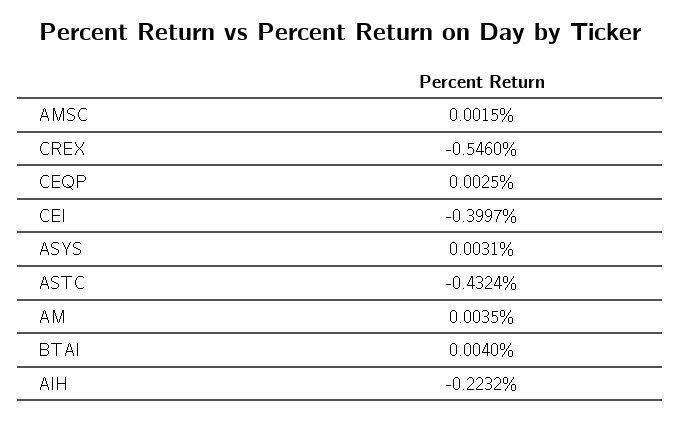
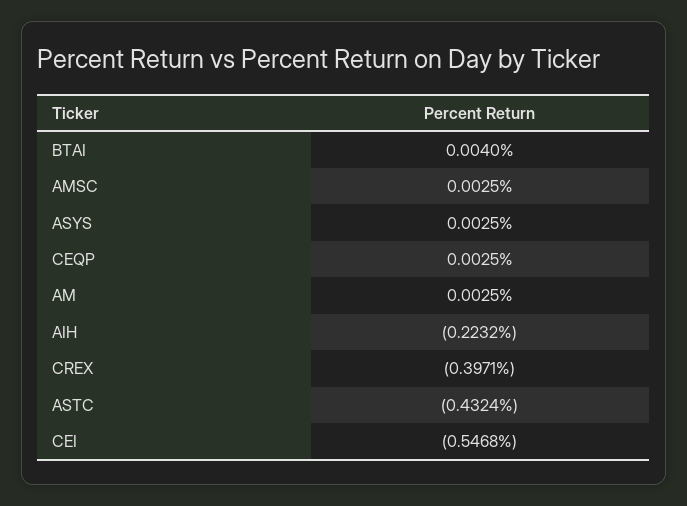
  {
-   "AMSC": 0.0015,
+   "AMSC": 0.0025,
-   "CREX": -0.546,
+   "CREX": -0.3971,
    "CEQP": 0.0025,
-   "CEI": -0.3997,
+   "CEI": -0.5468,
-   "ASYS": 0.0031,
+   "ASYS": 0.0025,
    "ASTC": -0.4324,
-   "AM": 0.0035,
+   "AM": 0.0025,
    "BTAI": 0.004,
    "AIH": -0.2232
  }

